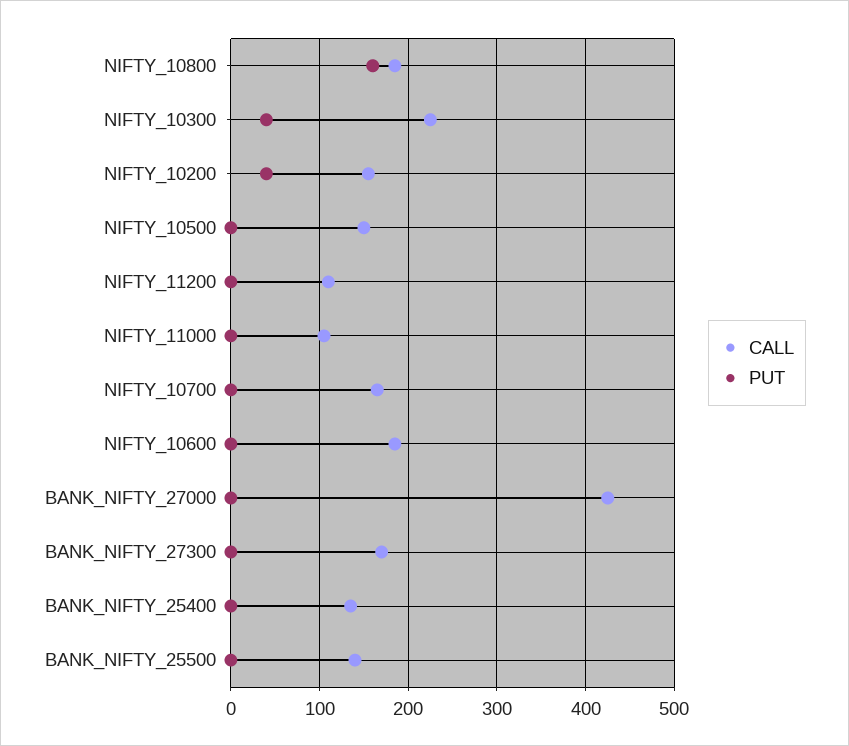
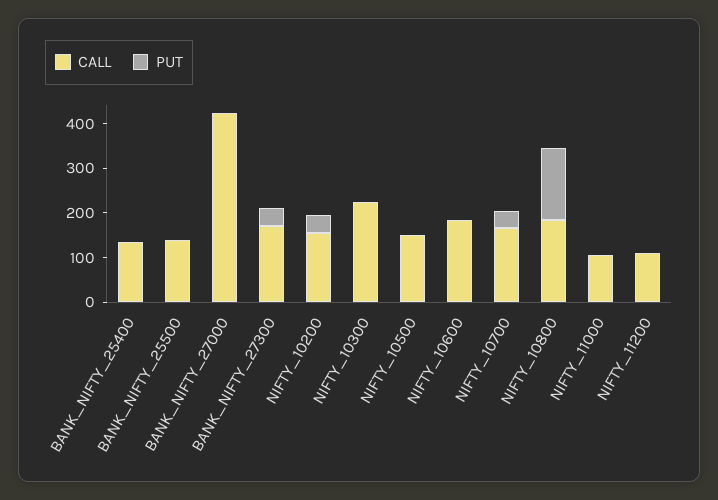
  {
    "CALL": {
      "NIFTY_10800": 190,
      "NIFTY_10300": 230,
      "NIFTY_10200": 160,
      "NIFTY_10500": 150,
      "NIFTY_11200": 110,
      "NIFTY_11000": 110,
      "NIFTY_10700": 170,
      "NIFTY_10600": 190,
      "BANK_NIFTY_27000": 430,
      "BANK_NIFTY_27300": 170,
      "BANK_NIFTY_25400": 140,
      "BANK_NIFTY_25500": 140
    },
    "PUT": {
      "NIFTY_10800": 160,
-     "NIFTY_10300": 40,
+     "NIFTY_10300": 0,
      "NIFTY_10200": 40,
      "NIFTY_10500": 0,
      "NIFTY_11200": 0,
      "NIFTY_11000": 0,
-     "NIFTY_10700": 0,
+     "NIFTY_10700": 40,
      "NIFTY_10600": 0,
      "BANK_NIFTY_27000": 0,
-     "BANK_NIFTY_27300": 0,
+     "BANK_NIFTY_27300": 40,
      "BANK_NIFTY_25400": 0,
      "BANK_NIFTY_25500": 0
    }
  }

